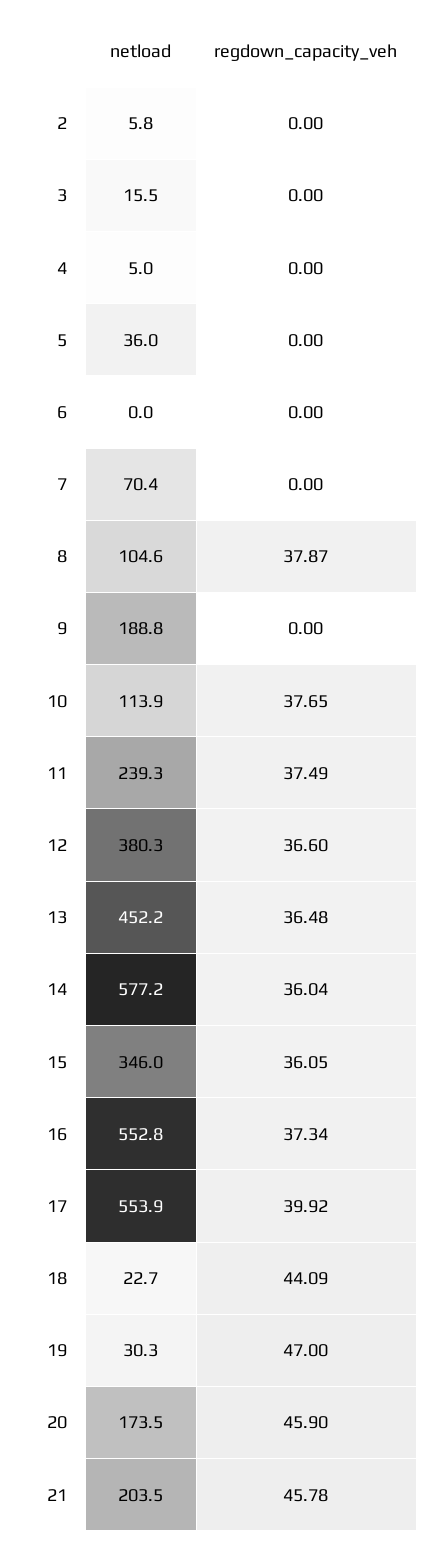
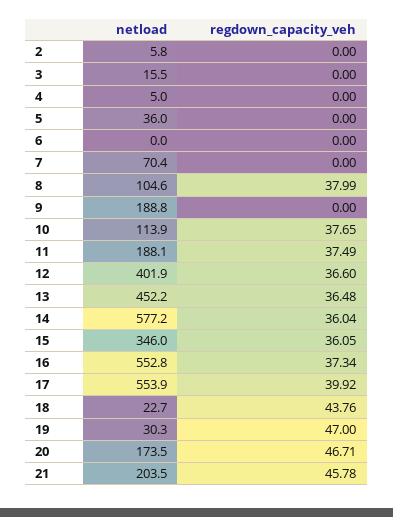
  {
    "netload": {
      "2": 5.8,
      "3": 15.5,
      "4": 5,
      "5": 36,
      "6": 0,
      "7": 70.4,
      "8": 104.6,
      "9": 188.8,
      "10": 113.9,
-     "11": 239.3,
+     "11": 188.1,
-     "12": 380.3,
+     "12": 401.9,
      "13": 452.2,
      "14": 577.2,
      "15": 346,
      "16": 552.8,
      "17": 553.9,
      "18": 22.7,
      "19": 30.3,
      "20": 173.5,
      "21": 203.5
    },
    "regdown_capacity_veh": {
      "2": 0,
      "3": 0,
      "4": 0,
      "5": 0,
      "6": 0,
      "7": 0,
-     "8": 37.87,
+     "8": 37.99,
      "9": 0,
      "10": 37.65,
      "11": 37.49,
      "12": 36.6,
      "13": 36.48,
      "14": 36.04,
      "15": 36.05,
      "16": 37.34,
      "17": 39.92,
-     "18": 44.09,
+     "18": 43.76,
      "19": 47,
-     "20": 45.9,
+     "20": 46.71,
      "21": 45.78
    }
  }

